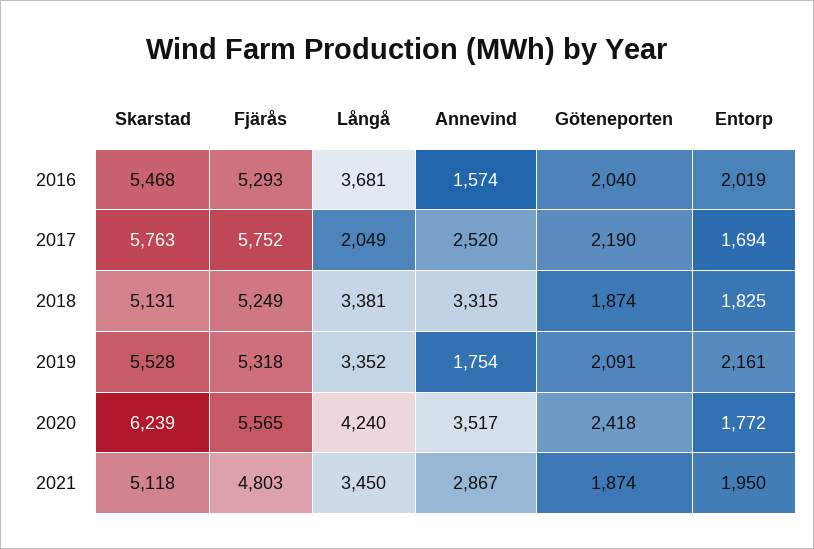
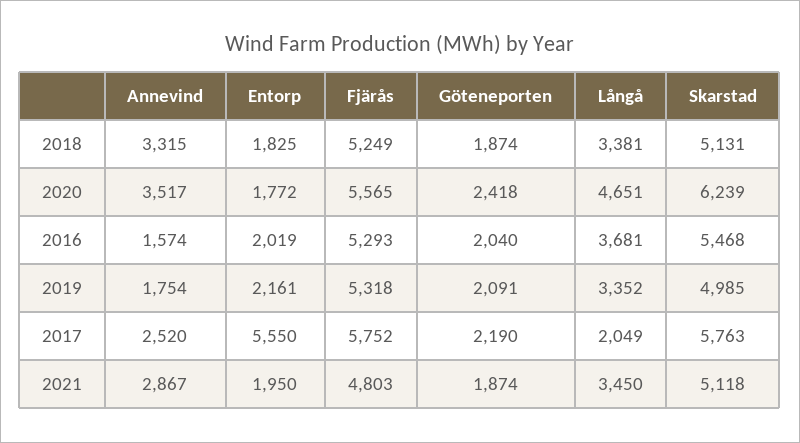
  {
    "Skarstad": {
      "2016": 5468,
      "2017": 5763,
      "2018": 5131,
-     "2019": 5528,
+     "2019": 4985,
      "2020": 6239,
      "2021": 5118
    },
    "Fjärås": {
      "2016": 5293,
      "2017": 5752,
      "2018": 5249,
      "2019": 5318,
      "2020": 5565,
      "2021": 4803
    },
    "Långå": {
      "2016": 3681,
      "2017": 2049,
      "2018": 3381,
      "2019": 3352,
-     "2020": 4240,
+     "2020": 4651,
      "2021": 3450
    },
    "Annevind": {
      "2016": 1574,
      "2017": 2520,
      "2018": 3315,
      "2019": 1754,
      "2020": 3517,
      "2021": 2867
    },
    "Göteneporten": {
      "2016": 2040,
      "2017": 2190,
      "2018": 1874,
      "2019": 2091,
      "2020": 2418,
      "2021": 1874
    },
    "Entorp": {
      "2016": 2019,
-     "2017": 1694,
+     "2017": 5550,
      "2018": 1825,
      "2019": 2161,
      "2020": 1772,
      "2021": 1950
    }
  }

